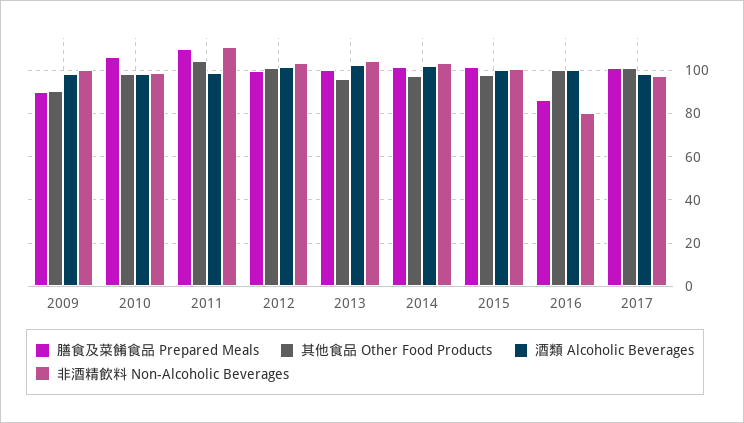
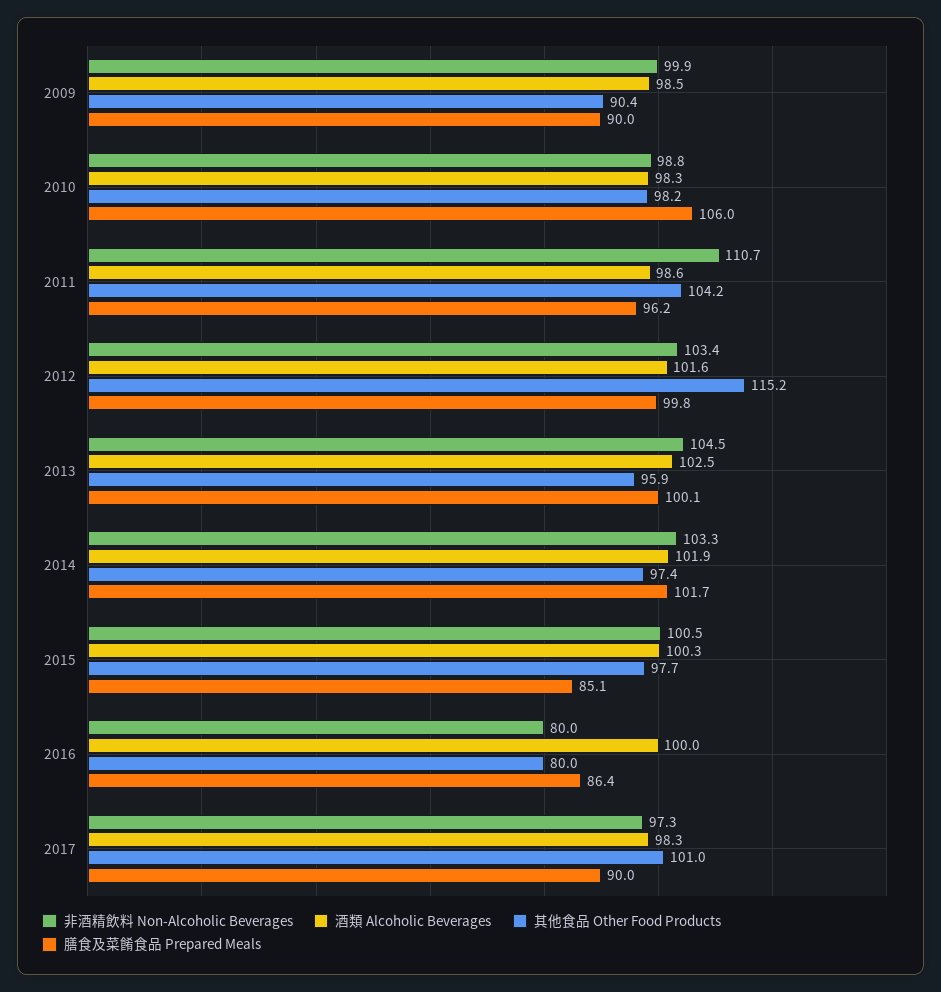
  {
    "膳食及菜餚食品 Prepared Meals": {
      "2009": 90,
      "2010": 106,
-     "2011": 110,
+     "2011": 96.2,
      "2012": 99.8,
      "2013": 100.1,
      "2014": 101.7,
-     "2015": 100,
+     "2015": 85.1,
      "2016": 86.4,
-     "2017": 100
+     "2017": 90
    },
    "其他食品 Other Food Products": {
      "2009": 90.4,
      "2010": 98.2,
      "2011": 104.2,
-     "2012": 100,
+     "2012": 115.2,
      "2013": 95.9,
      "2014": 97.4,
      "2015": 97.7,
-     "2016": 100,
+     "2016": 80,
      "2017": 101
    },
    "酒類 Alcoholic Beverages": {
      "2009": 98.5,
      "2010": 98.3,
      "2011": 98.6,
      "2012": 101.6,
      "2013": 102.5,
      "2014": 101.9,
      "2015": 100.3,
      "2016": 100,
      "2017": 98.3
    },
    "非酒精飲料 Non-Alcoholic Beverages": {
      "2009": 99.9,
      "2010": 98.8,
      "2011": 110.7,
      "2012": 103.4,
      "2013": 104.5,
      "2014": 103.3,
      "2015": 100.5,
      "2016": 80,
      "2017": 97.3
    }
  }

